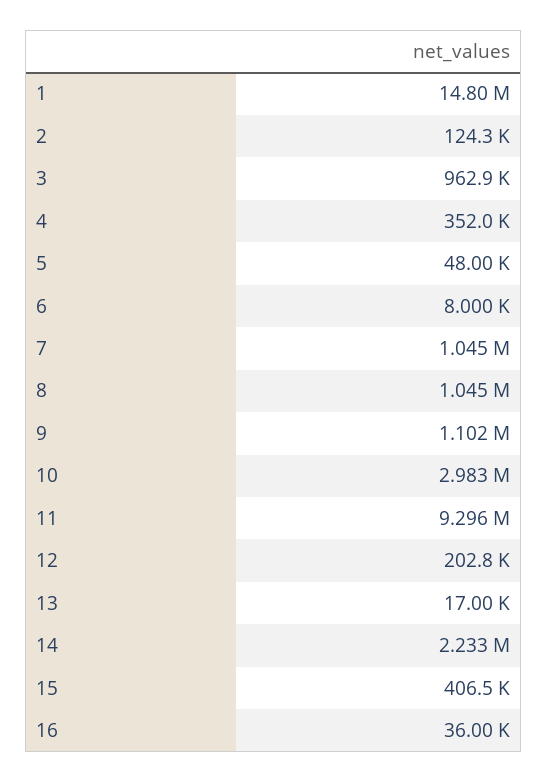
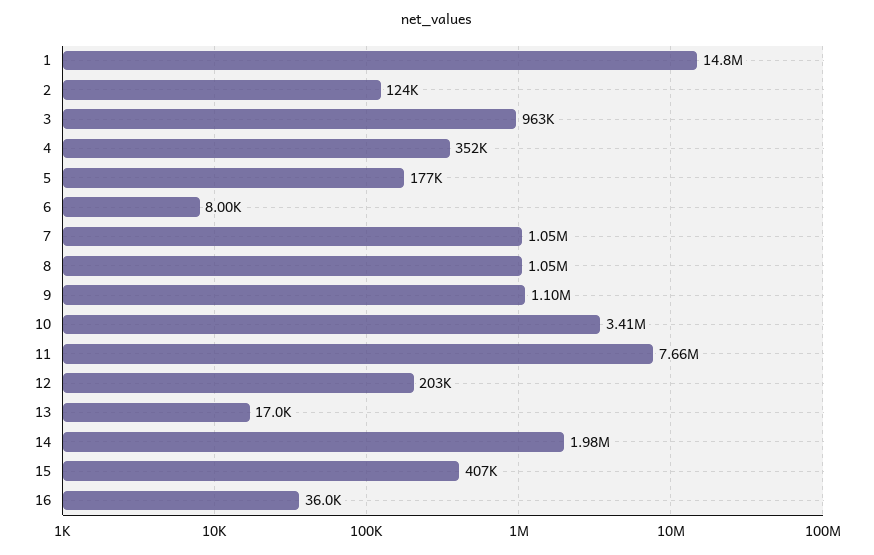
  {
    "1": 14800000,
    "2": 124300,
    "3": 962900,
    "4": 352000,
-   "5": 48000,
+   "5": 177000,
    "6": 8000,
    "7": 1045000,
    "8": 1045000,
    "9": 1102000,
-   "10": 2983000,
+   "10": 3410000,
-   "11": 9296000,
+   "11": 7660000,
    "12": 202800,
    "13": 17000,
-   "14": 2233000,
+   "14": 1980000,
    "15": 406500,
    "16": 36000
  }

